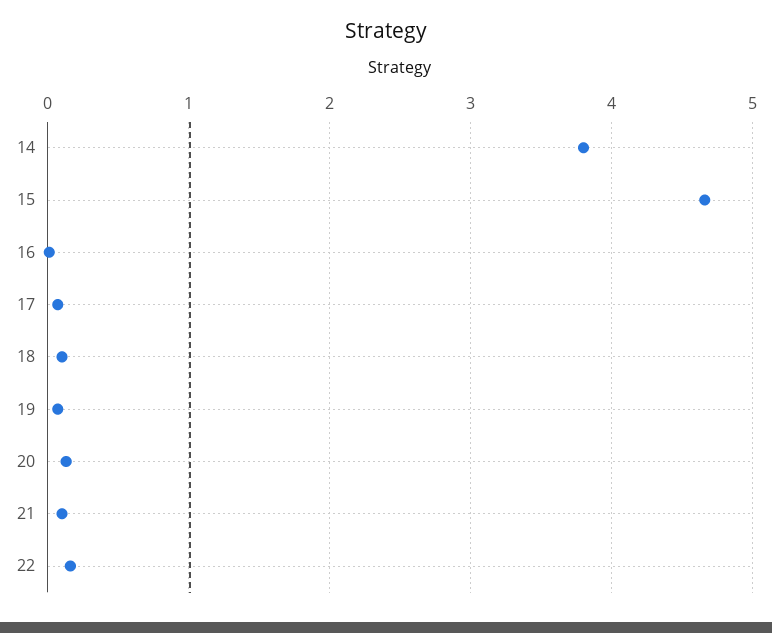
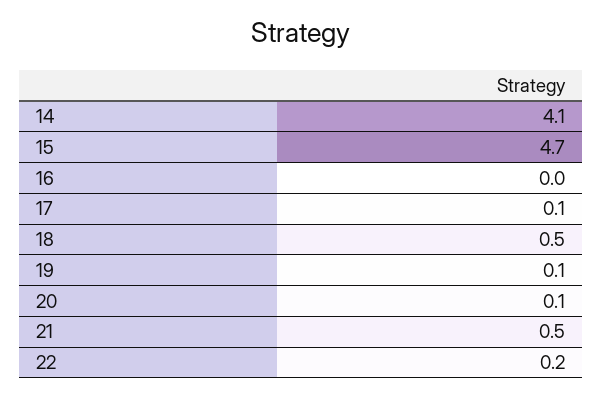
  {
-   "14": 3.8,
+   "14": 4.1,
    "15": 4.7,
    "16": 0,
    "17": 0.1,
-   "18": 0.1,
+   "18": 0.5,
    "19": 0.1,
    "20": 0.1,
-   "21": 0.1,
+   "21": 0.5,
    "22": 0.2
  }

